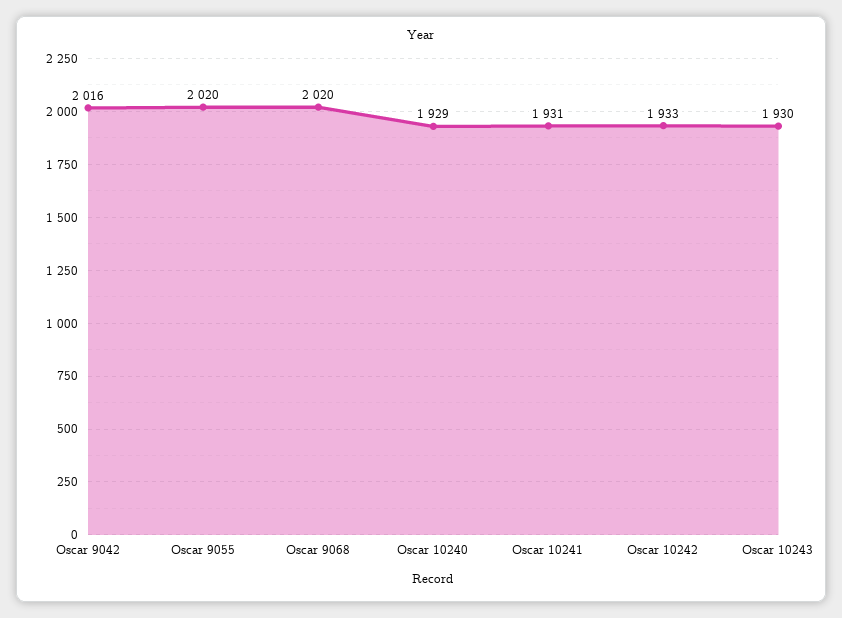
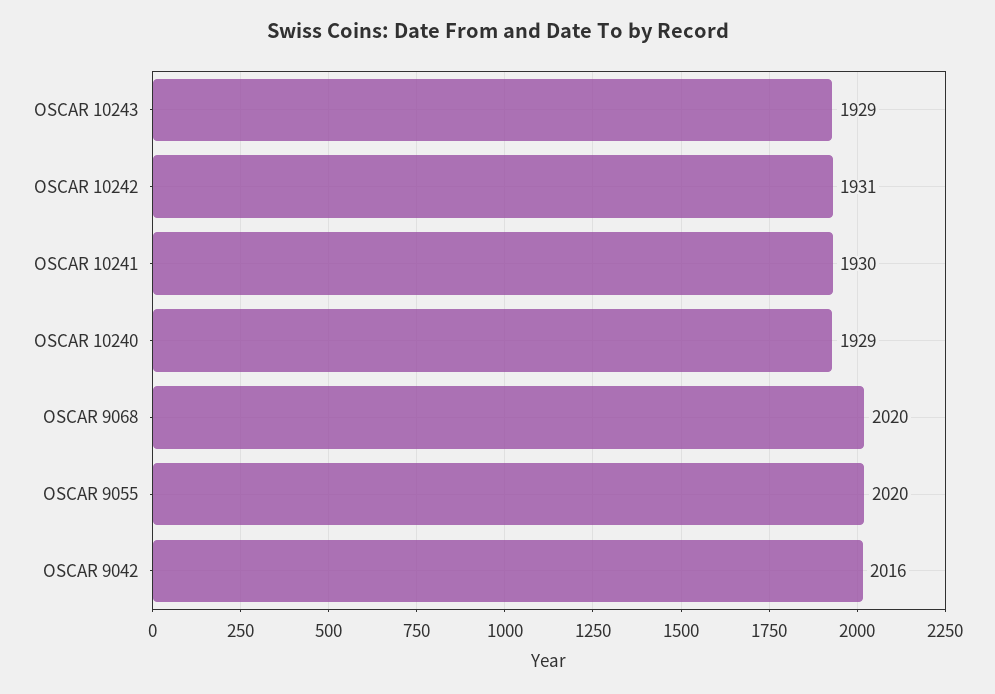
  {
    "Oscar 9042": 2016,
    "Oscar 9055": 2020,
    "Oscar 9068": 2020,
    "Oscar 10240": 1929,
-   "Oscar 10241": 1931,
+   "Oscar 10241": 1930,
-   "Oscar 10242": 1933,
+   "Oscar 10242": 1931,
-   "Oscar 10243": 1930
+   "Oscar 10243": 1929
  }

